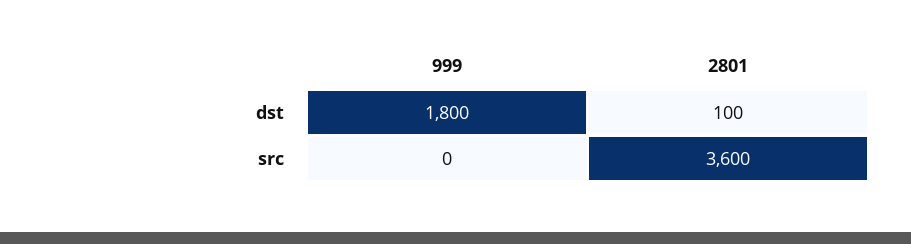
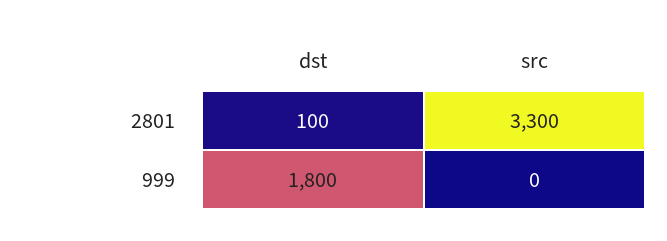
  {
    "999": {
      "dst": 1800,
      "src": 0
    },
    "2801": {
      "dst": 100,
-     "src": 3600
+     "src": 3300
    }
  }

